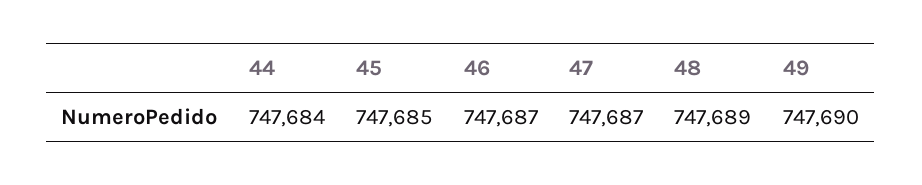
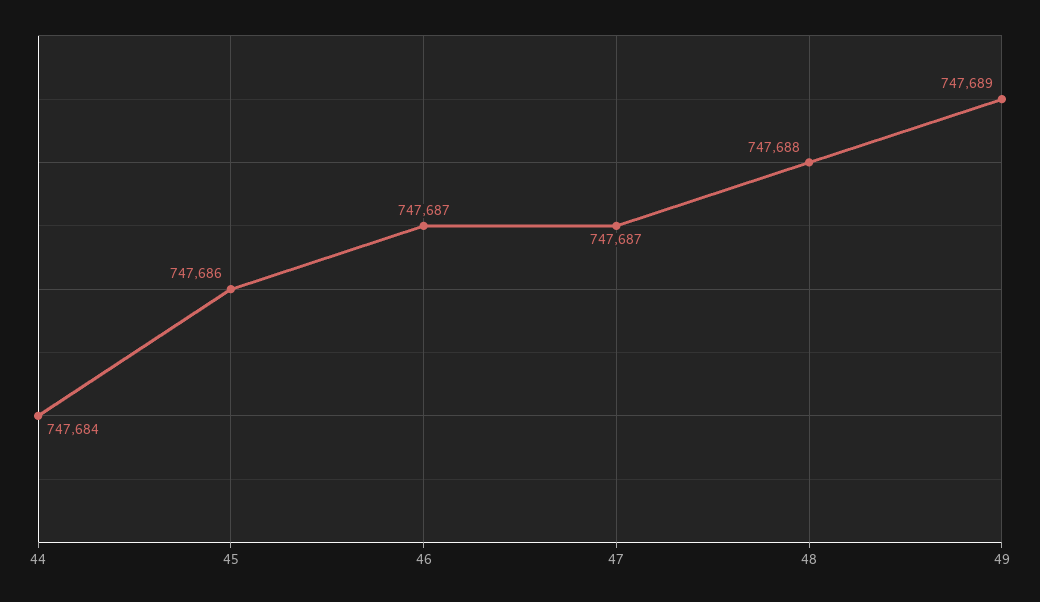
  {
    "44": 747684,
-   "45": 747685,
+   "45": 747686,
    "46": 747687,
    "47": 747687,
-   "48": 747689,
+   "48": 747688,
-   "49": 747690
+   "49": 747689
  }

